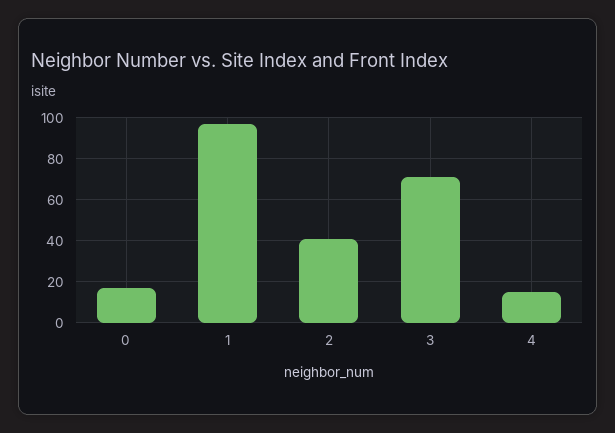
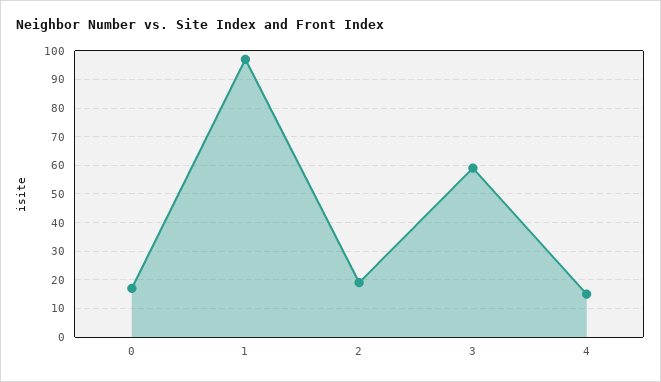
  {
    "0": 15,
    "1": 95,
-   "2": 40,
+   "2": 20,
-   "3": 70,
+   "3": 60,
    "4": 15
  }

